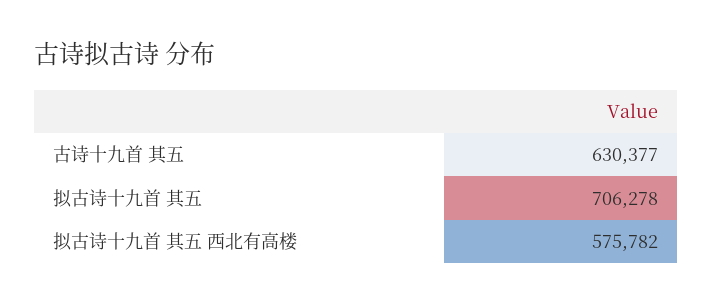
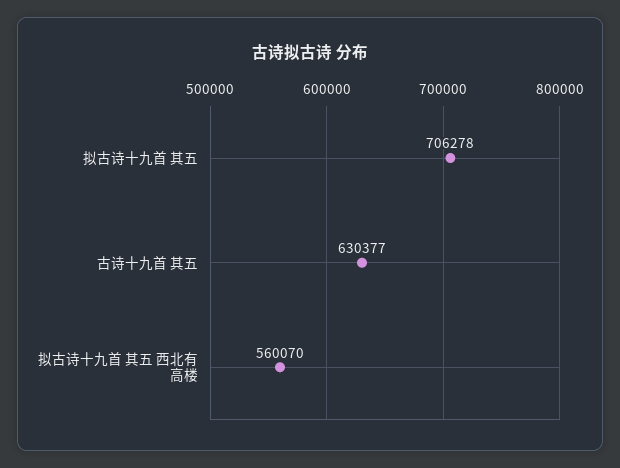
  {
    "古诗十九首 其五": 630377,
    "拟古诗十九首 其五": 706278,
-   "拟古诗十九首 其五 西北有高楼": 575782
+   "拟古诗十九首 其五 西北有高楼": 560070
  }

